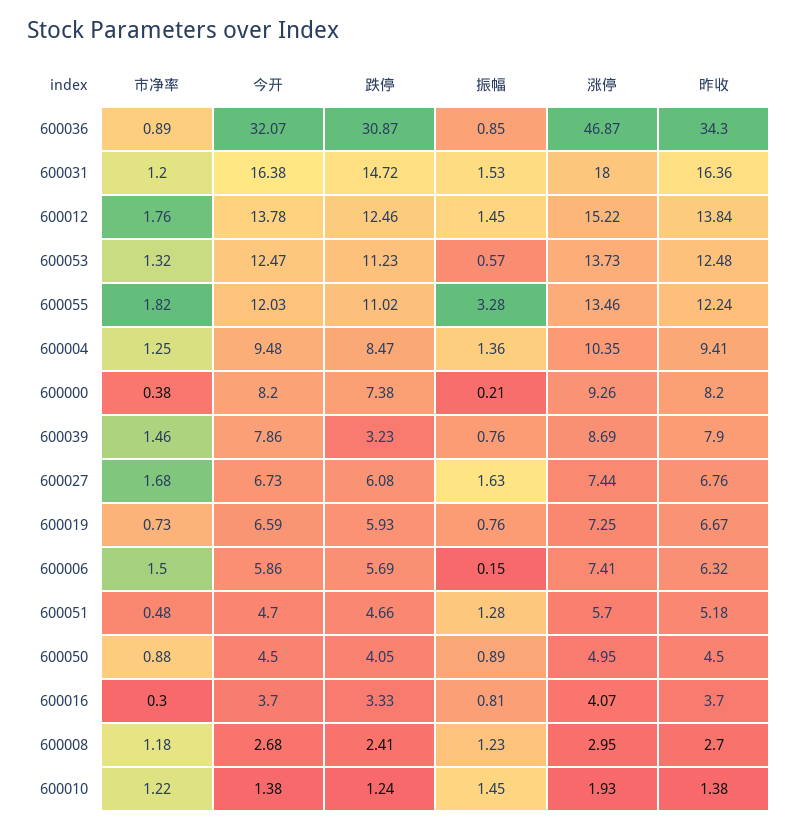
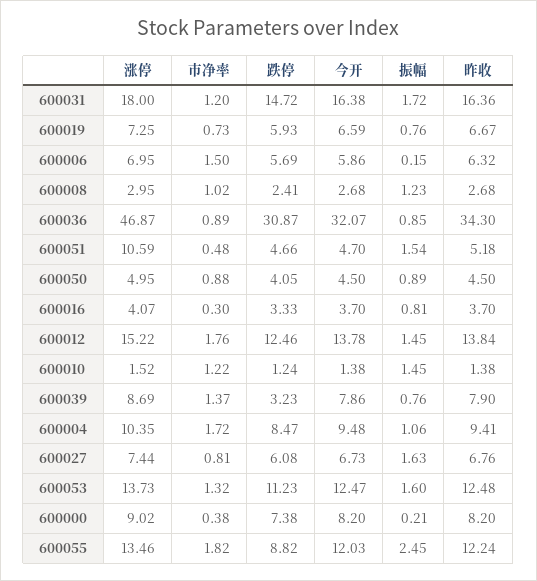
  {
    "市净率": {
      "600036": 0.89,
      "600031": 1.2,
      "600012": 1.76,
      "600053": 1.32,
      "600055": 1.82,
-     "600004": 1.25,
+     "600004": 1.72,
      "600000": 0.38,
-     "600039": 1.46,
+     "600039": 1.37,
-     "600027": 1.68,
+     "600027": 0.81,
      "600019": 0.73,
      "600006": 1.5,
      "600051": 0.48,
      "600050": 0.88,
      "600016": 0.3,
-     "600008": 1.18,
+     "600008": 1.02,
      "600010": 1.22
    },
    "今开": {
      "600036": 32.07,
      "600031": 16.38,
      "600012": 13.78,
      "600053": 12.47,
      "600055": 12.03,
      "600004": 9.48,
      "600000": 8.2,
      "600039": 7.86,
      "600027": 6.73,
      "600019": 6.59,
      "600006": 5.86,
      "600051": 4.7,
      "600050": 4.5,
      "600016": 3.7,
      "600008": 2.68,
      "600010": 1.38
    },
    "跌停": {
      "600036": 30.87,
      "600031": 14.72,
      "600012": 12.46,
      "600053": 11.23,
-     "600055": 11.02,
+     "600055": 8.82,
      "600004": 8.47,
      "600000": 7.38,
      "600039": 3.23,
      "600027": 6.08,
      "600019": 5.93,
      "600006": 5.69,
      "600051": 4.66,
      "600050": 4.05,
      "600016": 3.33,
      "600008": 2.41,
      "600010": 1.24
    },
    "振幅": {
      "600036": 0.85,
-     "600031": 1.53,
+     "600031": 1.72,
      "600012": 1.45,
-     "600053": 0.57,
+     "600053": 1.6,
-     "600055": 3.28,
+     "600055": 2.45,
-     "600004": 1.36,
+     "600004": 1.06,
      "600000": 0.21,
      "600039": 0.76,
      "600027": 1.63,
      "600019": 0.76,
      "600006": 0.15,
-     "600051": 1.28,
+     "600051": 1.54,
      "600050": 0.89,
      "600016": 0.81,
      "600008": 1.23,
      "600010": 1.45
    },
    "涨停": {
      "600036": 46.87,
      "600031": 18,
      "600012": 15.22,
      "600053": 13.73,
      "600055": 13.46,
      "600004": 10.35,
-     "600000": 9.26,
+     "600000": 9.02,
      "600039": 8.69,
      "600027": 7.44,
      "600019": 7.25,
-     "600006": 7.41,
+     "600006": 6.95,
-     "600051": 5.7,
+     "600051": 10.59,
      "600050": 4.95,
      "600016": 4.07,
      "600008": 2.95,
-     "600010": 1.93
+     "600010": 1.52
    },
    "昨收": {
      "600036": 34.3,
      "600031": 16.36,
      "600012": 13.84,
      "600053": 12.48,
      "600055": 12.24,
      "600004": 9.41,
      "600000": 8.2,
      "600039": 7.9,
      "600027": 6.76,
      "600019": 6.67,
      "600006": 6.32,
      "600051": 5.18,
      "600050": 4.5,
      "600016": 3.7,
-     "600008": 2.7,
+     "600008": 2.68,
      "600010": 1.38
    }
  }

